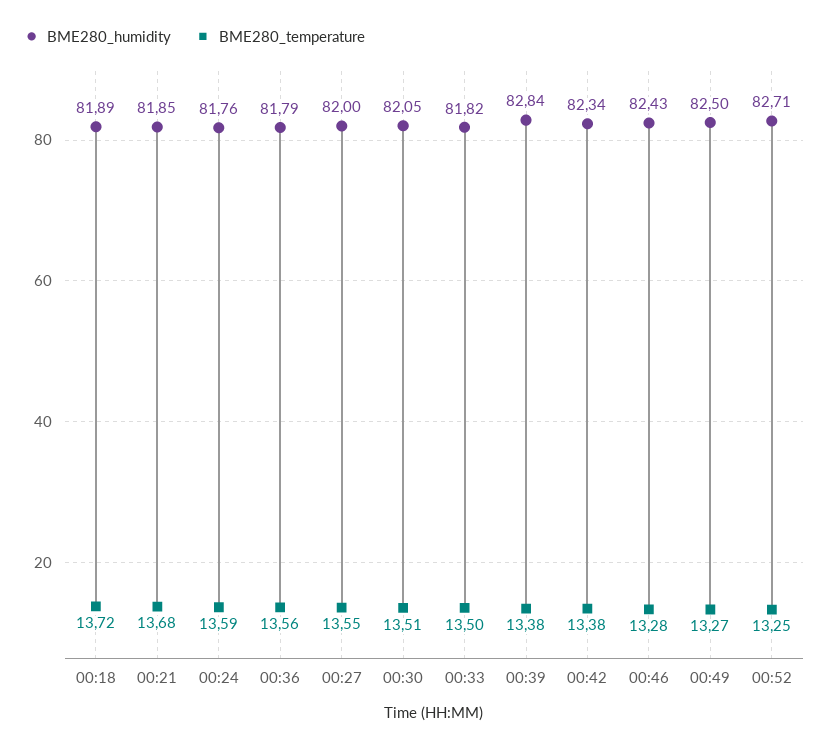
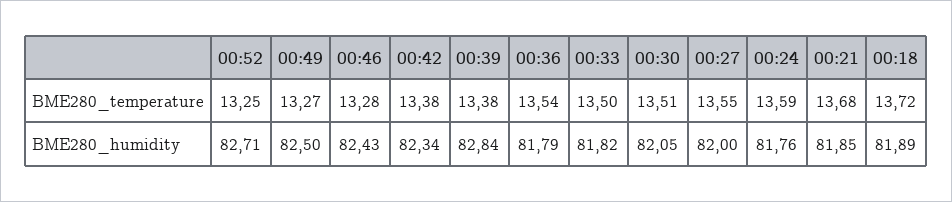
  {
    "BME280_humidity": {
      "00:18": 81.89,
      "00:21": 81.85,
      "00:24": 81.76,
      "00:36": 81.79,
      "00:27": 82,
      "00:30": 82.05,
      "00:33": 81.82,
      "00:39": 82.84,
      "00:42": 82.34,
      "00:46": 82.43,
      "00:49": 82.5,
      "00:52": 82.71
    },
    "BME280_temperature": {
      "00:18": 13.72,
      "00:21": 13.68,
      "00:24": 13.59,
-     "00:36": 13.56,
+     "00:36": 13.54,
      "00:27": 13.55,
      "00:30": 13.51,
      "00:33": 13.5,
      "00:39": 13.38,
      "00:42": 13.38,
      "00:46": 13.28,
      "00:49": 13.27,
      "00:52": 13.25
    }
  }

